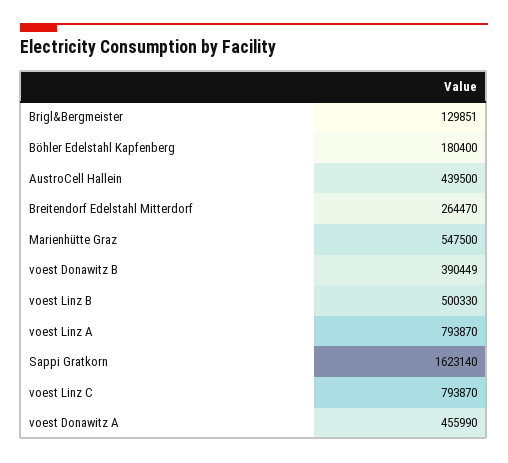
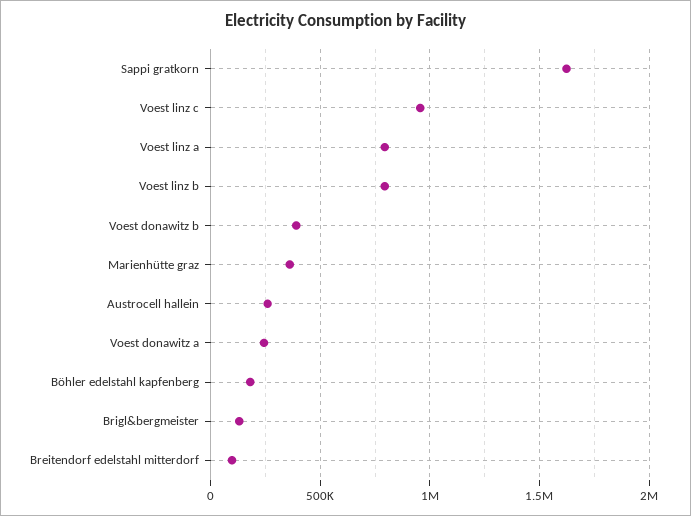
  {
    "Brigl&Bergmeister": 129851,
    "Böhler Edelstahl Kapfenberg": 180400,
-   "AustroCell Hallein": 439500,
+   "AustroCell Hallein": 250000,
-   "Breitendorf Edelstahl Mitterdorf": 264470,
+   "Breitendorf Edelstahl Mitterdorf": 100000,
-   "Marienhütte Graz": 547500,
+   "Marienhütte Graz": 350000,
    "voest Donawitz B": 390449,
-   "voest Linz B": 500330,
+   "voest Linz B": 800000,
    "voest Linz A": 793870,
    "Sappi Gratkorn": 1623140,
-   "voest Linz C": 793870,
+   "voest Linz C": 950000,
-   "voest Donawitz A": 455990
+   "voest Donawitz A": 250000
  }

